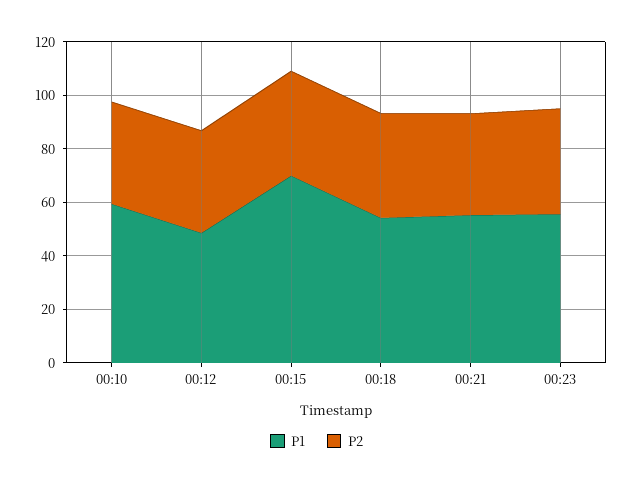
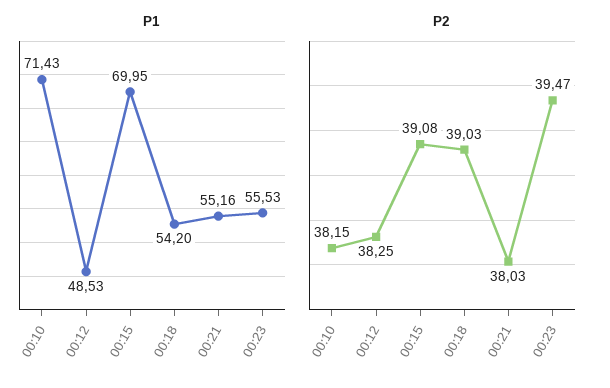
  {
    "P1": {
-     "00:10": 60,
+     "00:10": 71.43,
      "00:12": 48.53,
      "00:15": 69.95,
      "00:18": 54.2,
      "00:21": 55.16,
      "00:23": 55.53
    },
    "P2": {
      "00:10": 38.15,
      "00:12": 38.25,
      "00:15": 39.08,
      "00:18": 39.03,
      "00:21": 38.03,
      "00:23": 39.47
    }
  }

